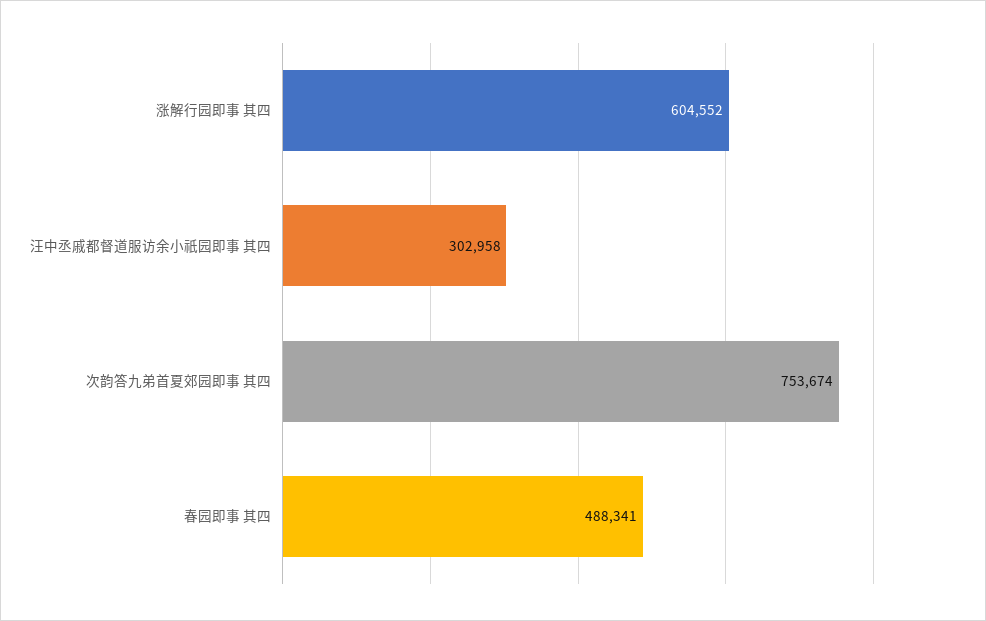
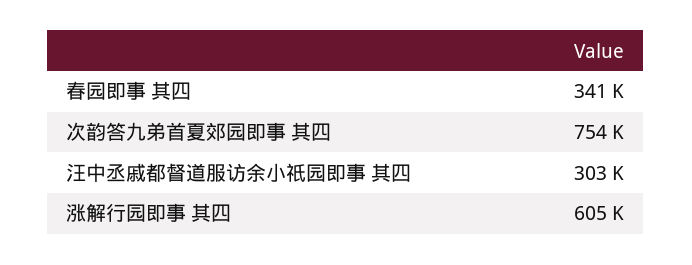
  {
    "涨解行园即事 其四": 604552,
    "汪中丞戚都督道服访余小祇园即事 其四": 302958,
    "次韵答九弟首夏郊园即事 其四": 753674,
-   "春园即事 其四": 488341
+   "春园即事 其四": 341000
  }

